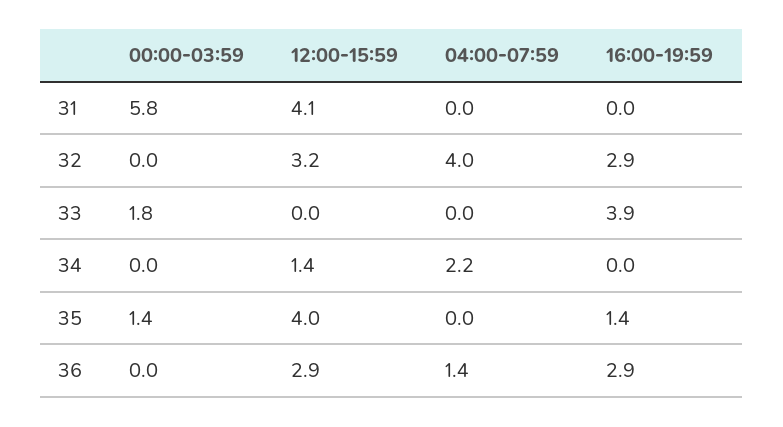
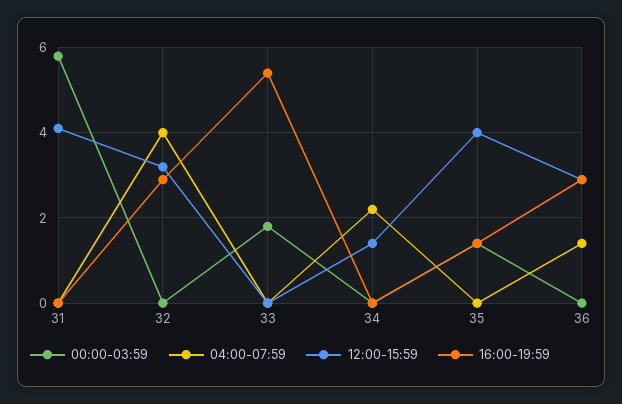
  {
    "00:00-03:59": {
      "31": 5.8,
      "32": 0,
      "33": 1.8,
      "34": 0,
      "35": 1.4,
      "36": 0
    },
    "12:00-15:59": {
      "31": 4.1,
      "32": 3.2,
      "33": 0,
      "34": 1.4,
      "35": 4,
      "36": 2.9
    },
    "04:00-07:59": {
      "31": 0,
      "32": 4,
      "33": 0,
      "34": 2.2,
      "35": 0,
      "36": 1.4
    },
    "16:00-19:59": {
      "31": 0,
      "32": 2.9,
-     "33": 3.9,
+     "33": 5.5,
      "34": 0,
      "35": 1.4,
      "36": 2.9
    }
  }

